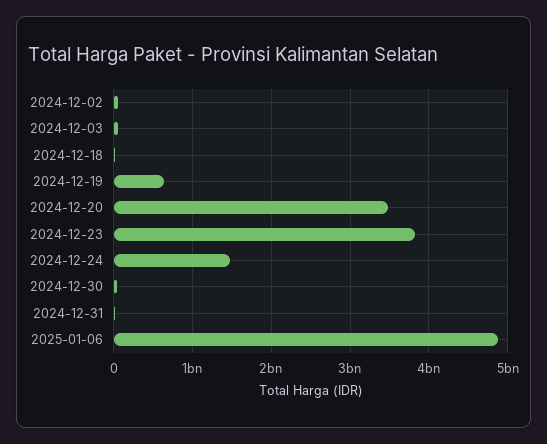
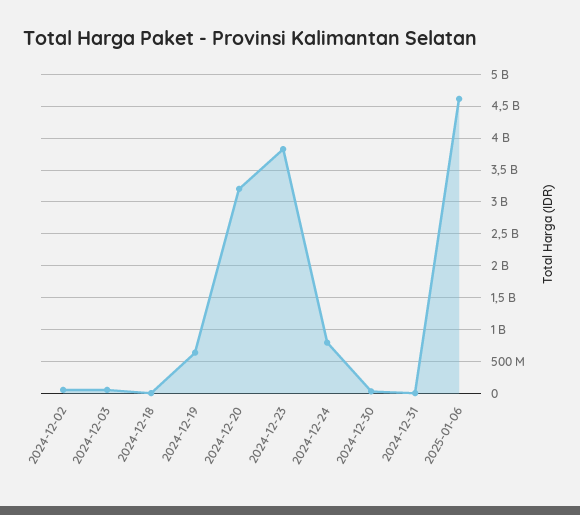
  {
    "2024-12-02": 100000000,
    "2024-12-03": 100000000,
    "2024-12-18": 0,
    "2024-12-19": 600000000,
-   "2024-12-20": 3500000000,
+   "2024-12-20": 3200000000,
    "2024-12-23": 3800000000,
-   "2024-12-24": 1500000000,
+   "2024-12-24": 800000000,
    "2024-12-30": 0,
    "2024-12-31": 0,
-   "2025-01-06": 4900000000
+   "2025-01-06": 4600000000
  }

